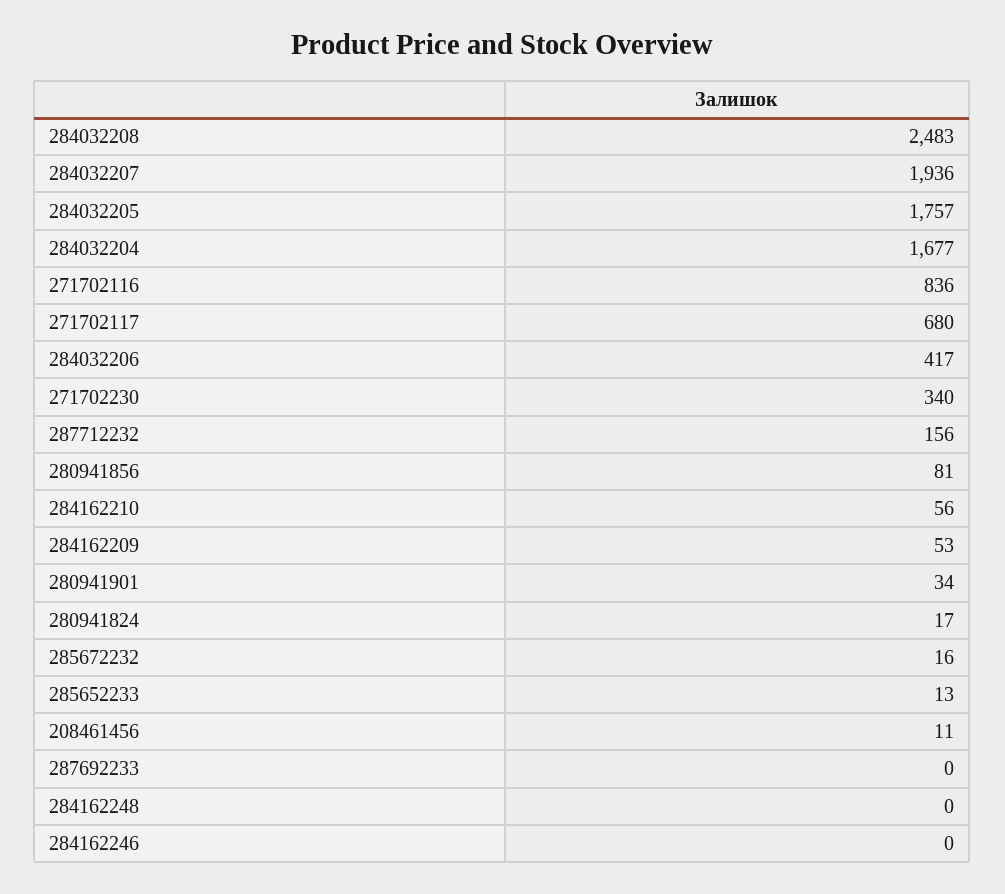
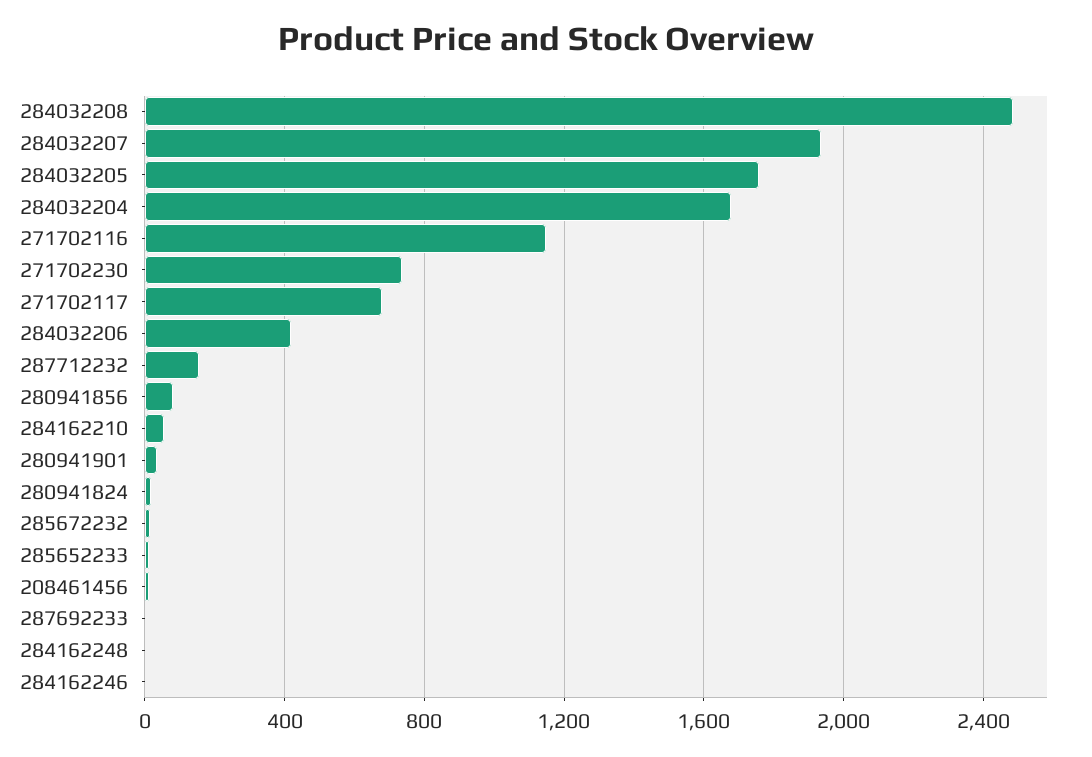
  {
    "284032208": 2483,
    "284032207": 1936,
    "284032205": 1757,
    "284032204": 1677,
-   "271702116": 836,
+   "271702116": 1150,
    "271702117": 680,
    "284032206": 417,
-   "271702230": 340,
+   "271702230": 750,
    "287712232": 156,
    "280941856": 81,
    "284162210": 56,
-   "284162209": 53,
    "280941901": 34,
    "280941824": 17,
    "285672232": 16,
    "285652233": 13,
    "208461456": 11,
    "287692233": 0,
    "284162248": 0,
    "284162246": 0
  }

